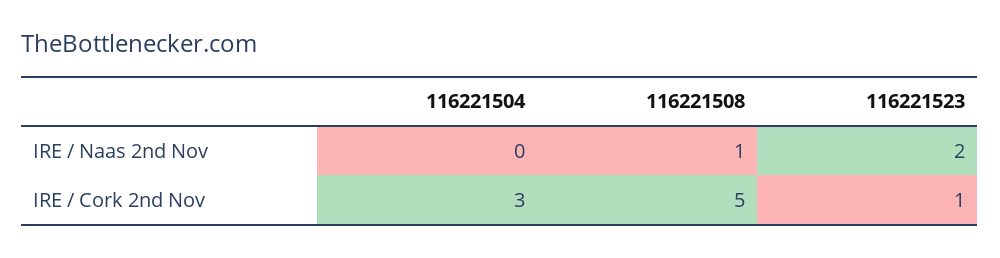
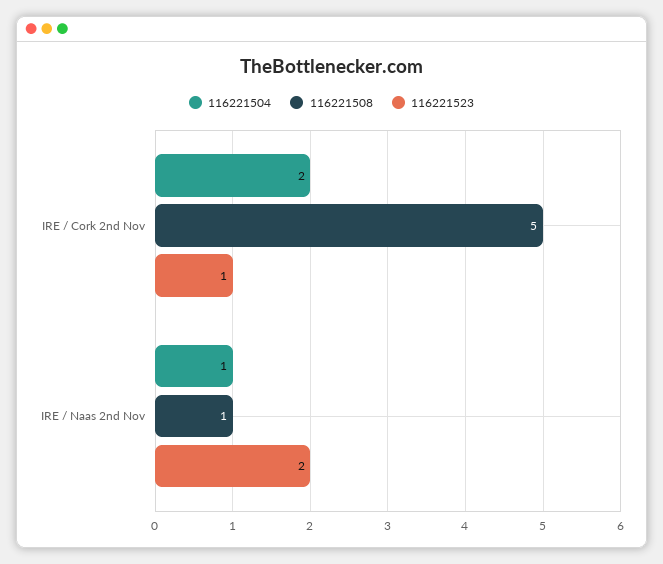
  {
    "116221504": {
-     "IRE / Naas 2nd Nov": 0,
+     "IRE / Naas 2nd Nov": 1,
-     "IRE / Cork 2nd Nov": 3
+     "IRE / Cork 2nd Nov": 2
    },
    "116221508": {
      "IRE / Naas 2nd Nov": 1,
      "IRE / Cork 2nd Nov": 5
    },
    "116221523": {
      "IRE / Naas 2nd Nov": 2,
      "IRE / Cork 2nd Nov": 1
    }
  }

